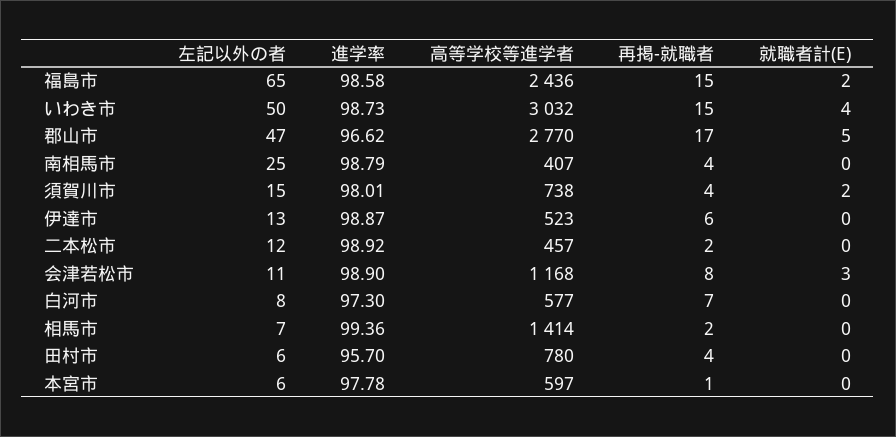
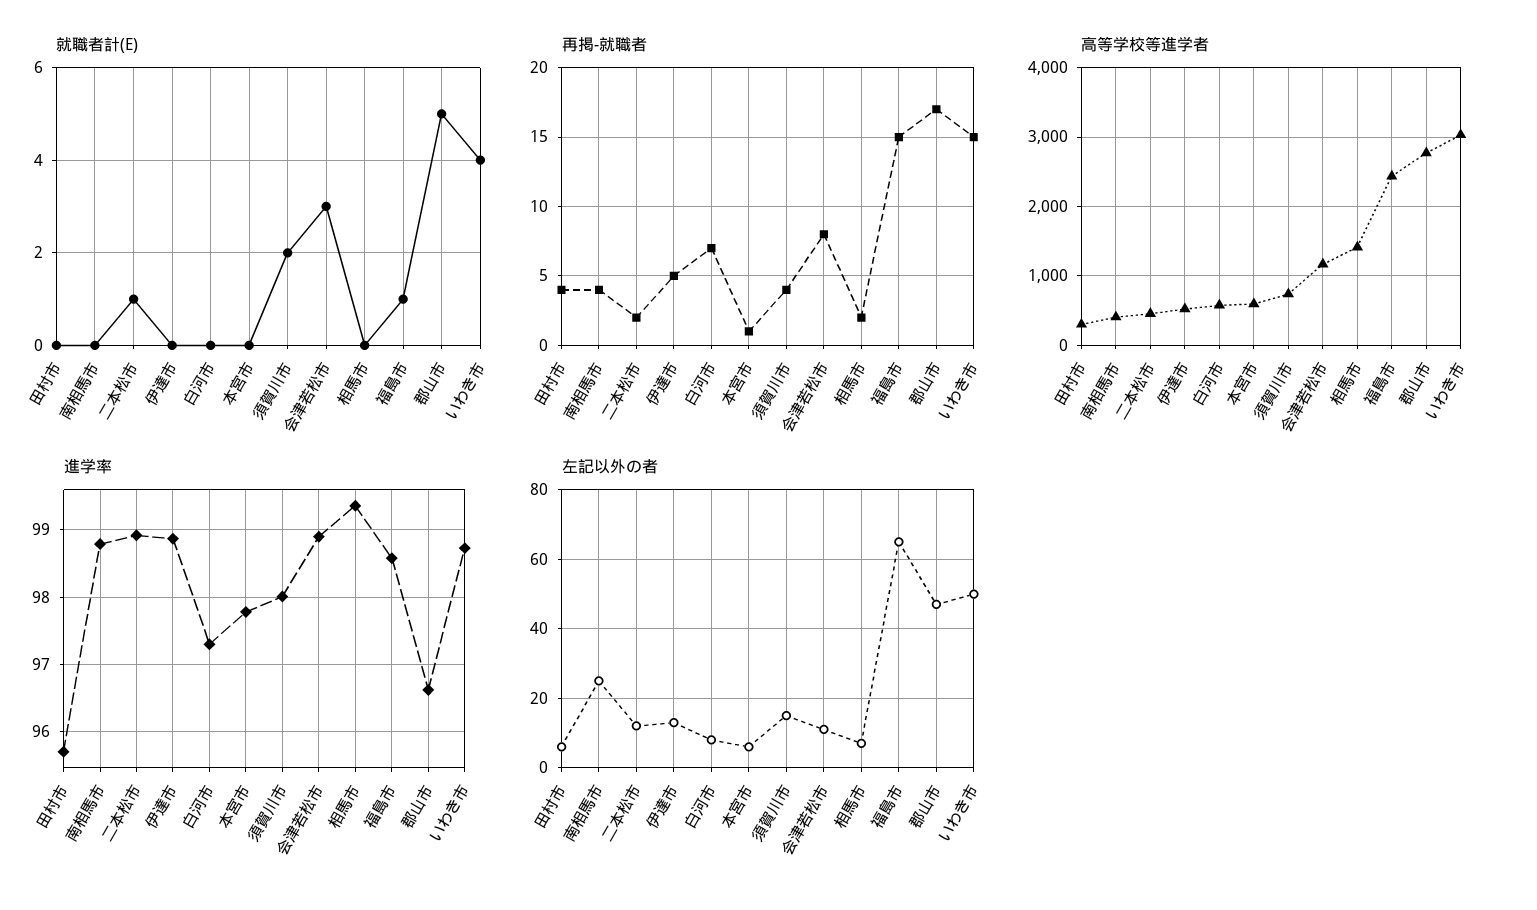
  {
    "左記以外の者": {
      "福島市": 65,
      "いわき市": 50,
      "郡山市": 47,
      "南相馬市": 25,
      "須賀川市": 15,
      "伊達市": 13,
      "二本松市": 12,
      "会津若松市": 11,
      "白河市": 8,
      "相馬市": 7,
      "田村市": 6,
      "本宮市": 6
    },
    "進学率": {
      "福島市": 98.58,
      "いわき市": 98.73,
      "郡山市": 96.62,
      "南相馬市": 98.79,
      "須賀川市": 98.01,
      "伊達市": 98.87,
      "二本松市": 98.92,
      "会津若松市": 98.9,
      "白河市": 97.3,
      "相馬市": 99.36,
      "田村市": 95.7,
      "本宮市": 97.78
    },
    "高等学校等進学者": {
      "福島市": 2436,
      "いわき市": 3032,
      "郡山市": 2770,
      "南相馬市": 407,
      "須賀川市": 738,
      "伊達市": 523,
      "二本松市": 457,
      "会津若松市": 1168,
      "白河市": 577,
      "相馬市": 1414,
-     "田村市": 780,
+     "田村市": 300,
      "本宮市": 597
    },
    "再掲-就職者": {
      "福島市": 15,
      "いわき市": 15,
      "郡山市": 17,
      "南相馬市": 4,
      "須賀川市": 4,
-     "伊達市": 6,
+     "伊達市": 5,
      "二本松市": 2,
      "会津若松市": 8,
      "白河市": 7,
      "相馬市": 2,
      "田村市": 4,
      "本宮市": 1
    },
    "就職者計(E)": {
-     "福島市": 2,
+     "福島市": 1,
      "いわき市": 4,
      "郡山市": 5,
      "南相馬市": 0,
      "須賀川市": 2,
      "伊達市": 0,
-     "二本松市": 0,
+     "二本松市": 1,
      "会津若松市": 3,
      "白河市": 0,
      "相馬市": 0,
      "田村市": 0,
      "本宮市": 0
    }
  }

